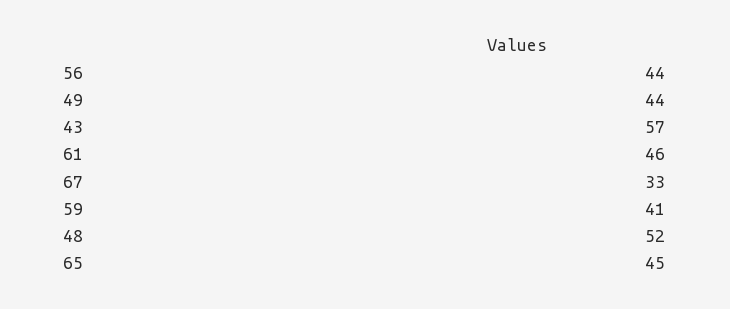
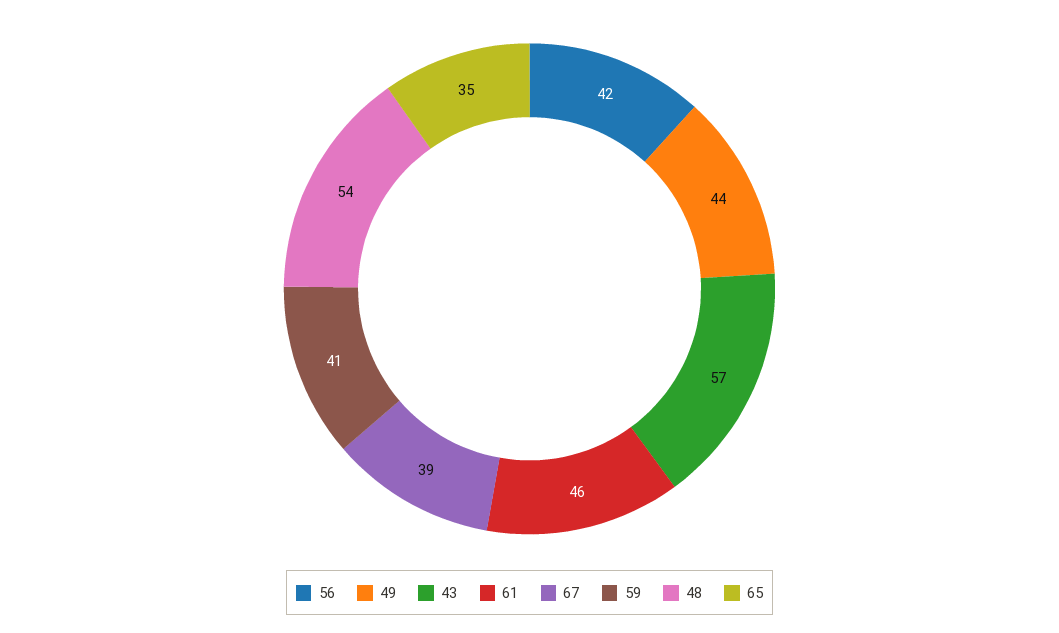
  {
-   "56": 44,
+   "56": 42,
    "49": 44,
    "43": 57,
    "61": 46,
-   "67": 33,
+   "67": 39,
    "59": 41,
-   "48": 52,
+   "48": 54,
-   "65": 45
+   "65": 35
  }

